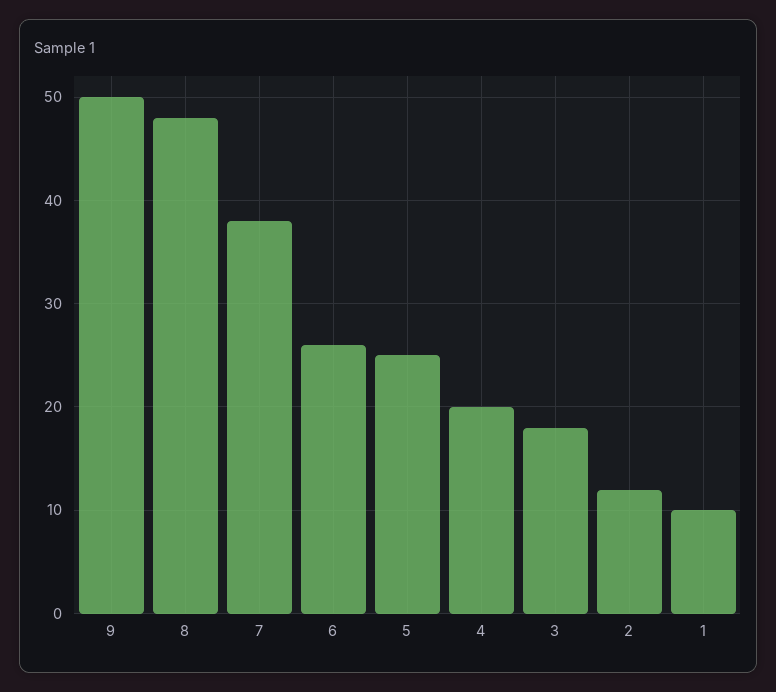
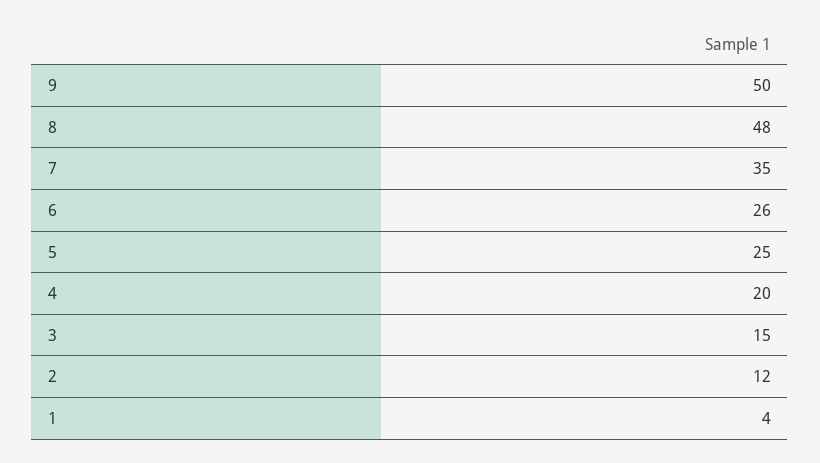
  {
    "9": 50,
    "8": 48,
-   "7": 38,
+   "7": 35,
    "6": 26,
    "5": 25,
    "4": 20,
-   "3": 18,
+   "3": 15,
    "2": 12,
-   "1": 10
+   "1": 4
  }

